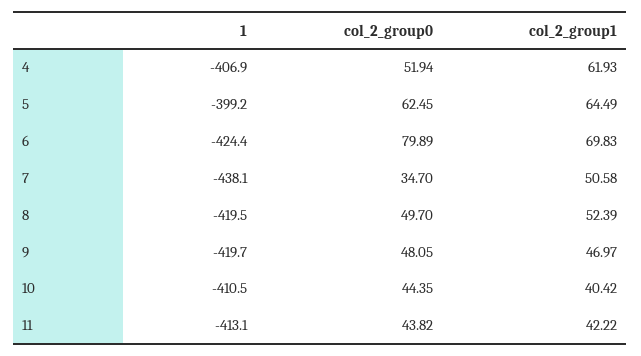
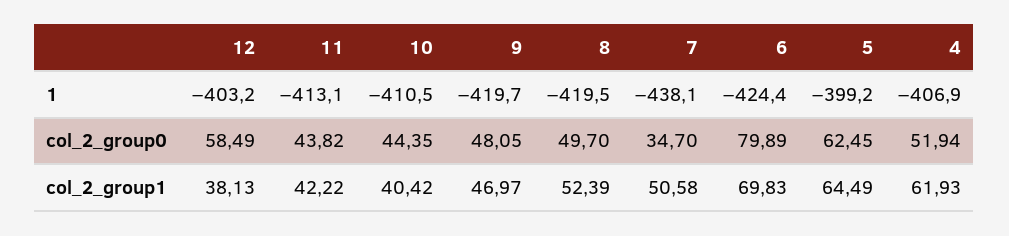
  {
    "1": {
      "4": -406.9,
      "5": -399.2,
      "6": -424.4,
      "7": -438.1,
      "8": -419.5,
      "9": -419.7,
      "10": -410.5,
-     "11": -413.1
+     "11": -413.1,
+     "12": -403.2
    },
    "col_2_group0": {
      "4": 51.94,
      "5": 62.45,
      "6": 79.89,
      "7": 34.7,
      "8": 49.7,
      "9": 48.05,
      "10": 44.35,
-     "11": 43.82
+     "11": 43.82,
+     "12": 58.49
    },
    "col_2_group1": {
      "4": 61.93,
      "5": 64.49,
      "6": 69.83,
      "7": 50.58,
      "8": 52.39,
      "9": 46.97,
      "10": 40.42,
-     "11": 42.22
+     "11": 42.22,
+     "12": 38.13
    }
  }

